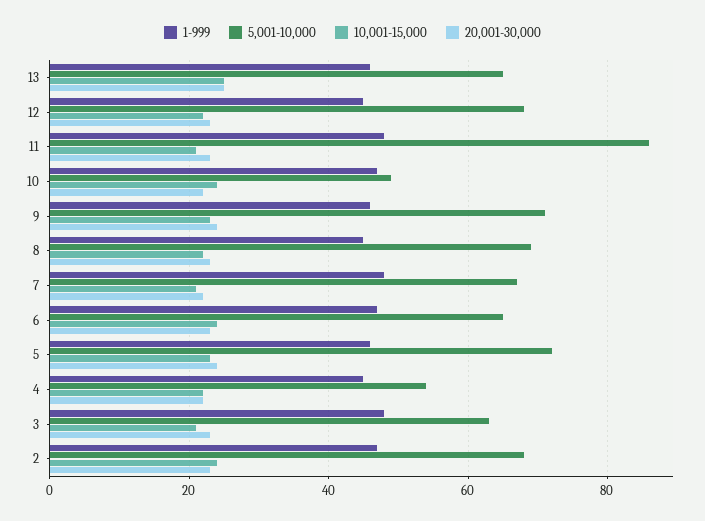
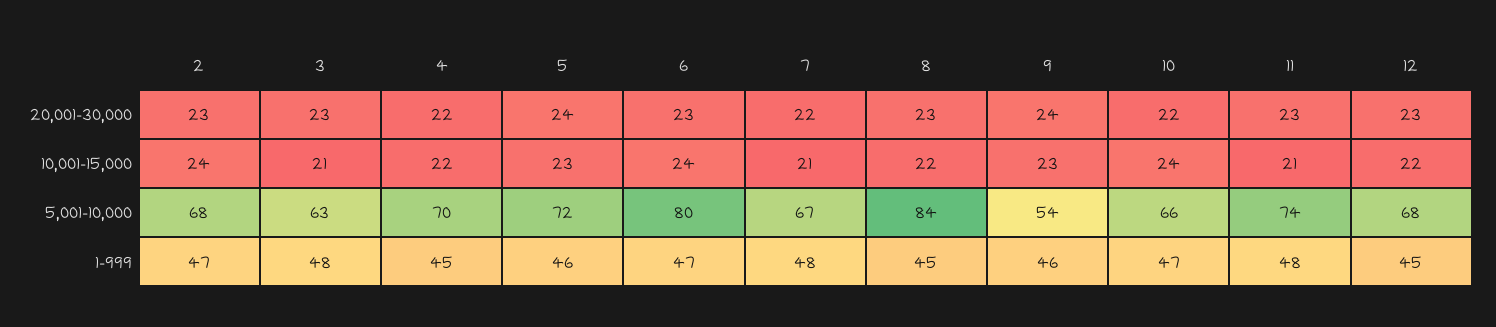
  {
    "1-999": {
-     "13": 45,
      "12": 45,
      "11": 48,
      "10": 47,
      "9": 46,
      "8": 45,
      "7": 48,
      "6": 47,
      "5": 46,
      "4": 45,
      "3": 48,
      "2": 47
    },
    "5,001-10,000": {
-     "13": 65,
      "12": 68,
-     "11": 85,
+     "11": 74,
-     "10": 50,
+     "10": 66,
-     "9": 70,
+     "9": 54,
-     "8": 70,
+     "8": 84,
      "7": 67,
-     "6": 65,
+     "6": 80,
      "5": 72,
-     "4": 55,
+     "4": 70,
      "3": 63,
      "2": 68
    },
    "10,001-15,000": {
-     "13": 25,
      "12": 22,
      "11": 21,
      "10": 24,
      "9": 23,
      "8": 22,
      "7": 21,
      "6": 24,
      "5": 23,
      "4": 22,
      "3": 21,
      "2": 24
    },
    "20,001-30,000": {
-     "13": 25,
      "12": 23,
      "11": 23,
      "10": 22,
      "9": 24,
      "8": 23,
      "7": 22,
      "6": 23,
      "5": 24,
      "4": 22,
      "3": 23,
      "2": 23
    }
  }

